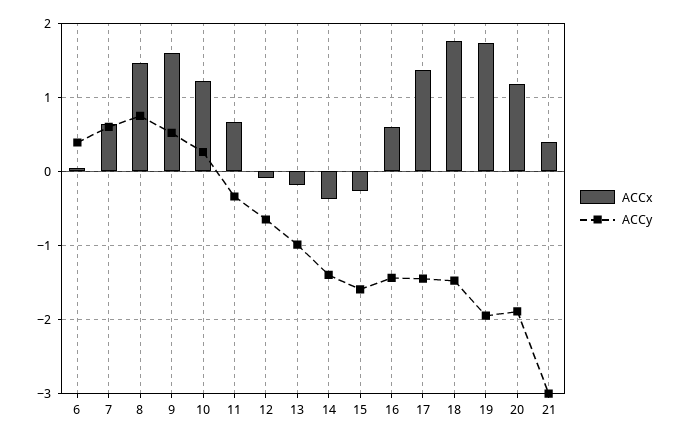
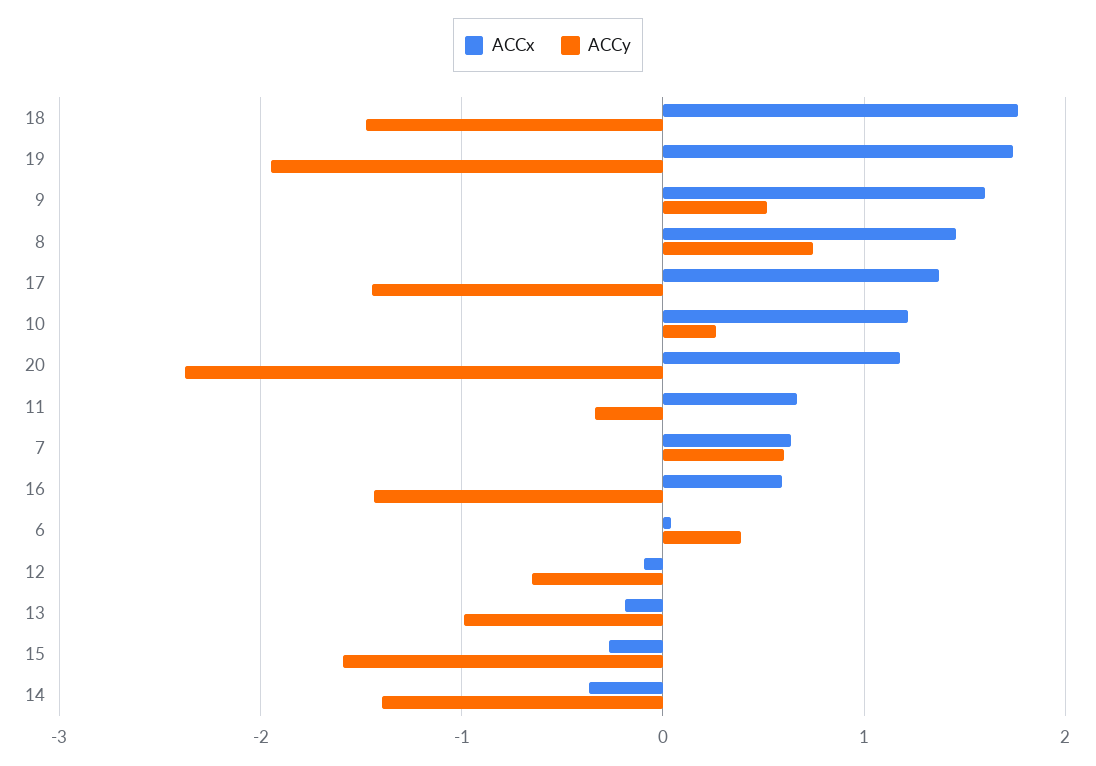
  {
    "ACCx": {
      "6": 0,
      "7": 0.6,
      "8": 1.5,
      "9": 1.6,
      "10": 1.2,
      "11": 0.7,
      "12": -0.1,
      "13": -0.2,
      "14": -0.4,
      "15": -0.3,
      "16": 0.6,
      "17": 1.4,
      "18": 1.8,
      "19": 1.7,
-     "20": 1.2,
+     "20": 1.2
-     "21": 0.4
    },
    "ACCy": {
      "6": 0.4,
      "7": 0.6,
      "8": 0.7,
      "9": 0.5,
      "10": 0.3,
      "11": -0.3,
      "12": -0.6,
      "13": -1,
      "14": -1.4,
      "15": -1.6,
      "16": -1.4,
      "17": -1.4,
      "18": -1.5,
      "19": -1.9,
-     "20": -1.9,
+     "20": -2.4
-     "21": -3
    }
  }

